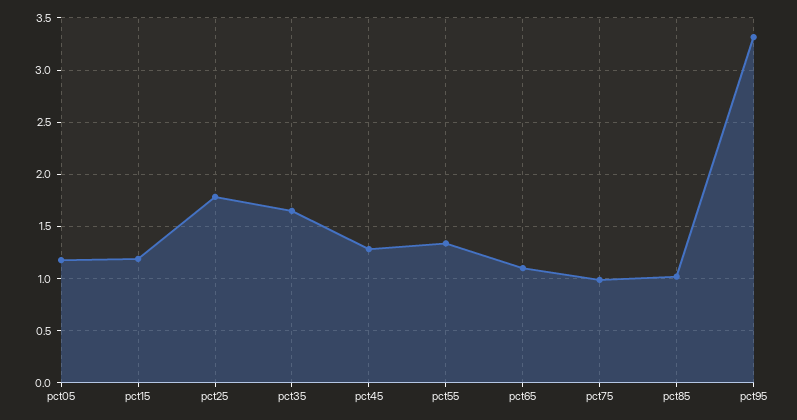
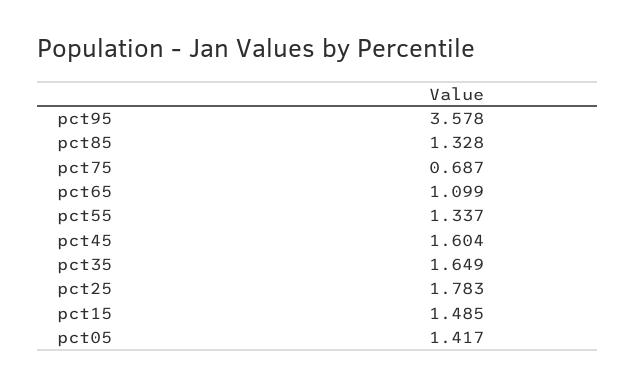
  {
-   "pct05": 1.2,
+   "pct05": 1.417,
-   "pct15": 1.2,
+   "pct15": 1.485,
    "pct25": 1.783,
    "pct35": 1.649,
-   "pct45": 1.3,
+   "pct45": 1.604,
    "pct55": 1.337,
    "pct65": 1.099,
-   "pct75": 1,
+   "pct75": 0.687,
-   "pct85": 1,
+   "pct85": 1.328,
-   "pct95": 3.3
+   "pct95": 3.578
  }

